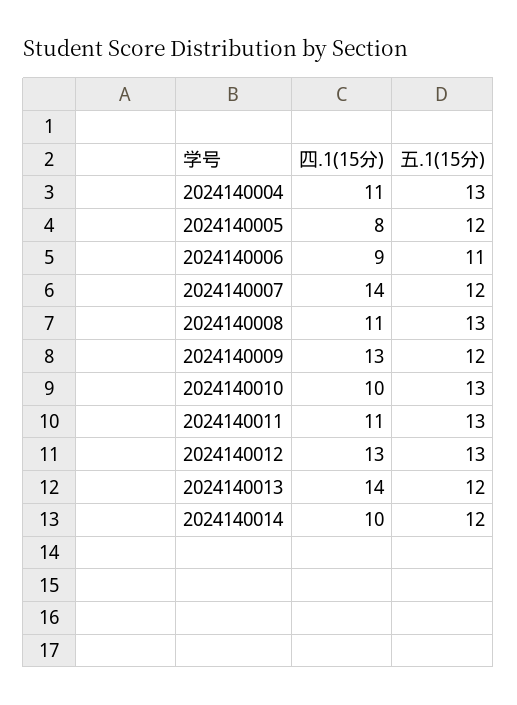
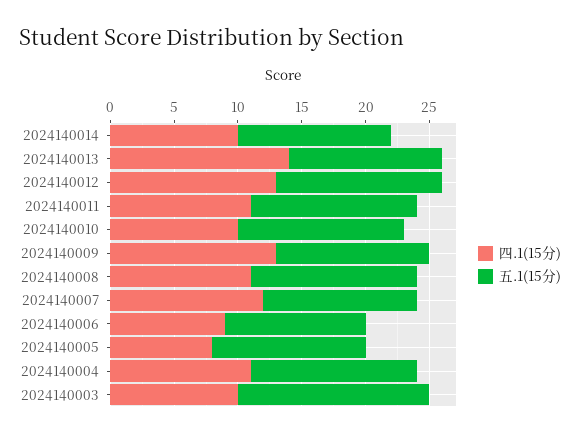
  {
    "四.1(15分)": {
      "2024140004": 11,
      "2024140005": 8,
      "2024140006": 9,
-     "2024140007": 14,
+     "2024140007": 12,
      "2024140008": 11,
      "2024140009": 13,
      "2024140010": 10,
      "2024140011": 11,
      "2024140012": 13,
      "2024140013": 14,
-     "2024140014": 10
+     "2024140014": 10,
+     "2024140003": 10
    },
    "五.1(15分)": {
      "2024140004": 13,
      "2024140005": 12,
      "2024140006": 11,
      "2024140007": 12,
      "2024140008": 13,
      "2024140009": 12,
      "2024140010": 13,
      "2024140011": 13,
      "2024140012": 13,
      "2024140013": 12,
-     "2024140014": 12
+     "2024140014": 12,
+     "2024140003": 15
    }
  }

